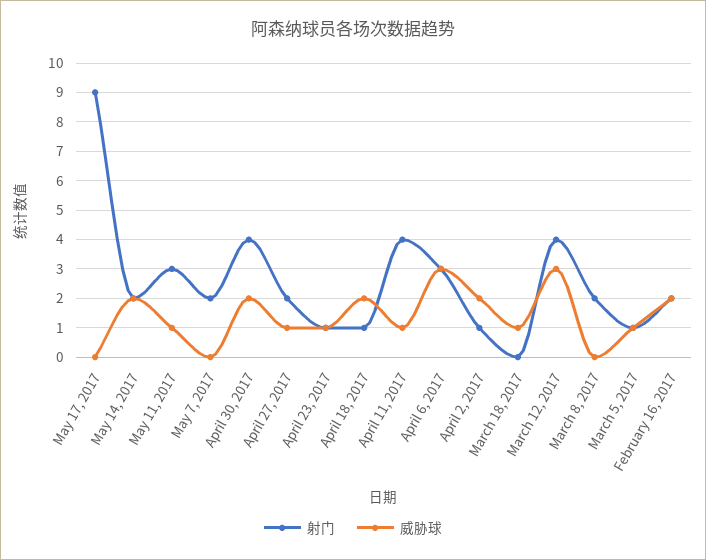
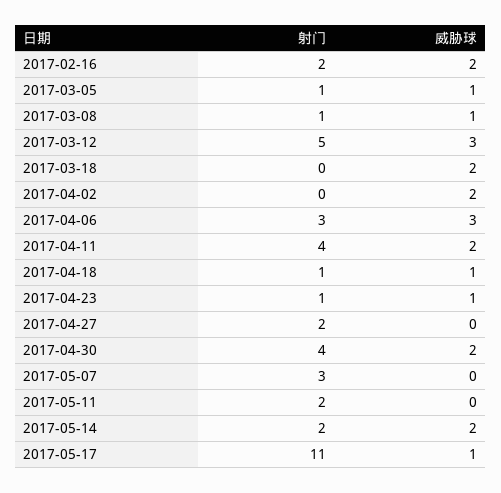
  {
    "射门": {
-     "May 17, 2017": 9,
+     "May 17, 2017": 11,
      "May 14, 2017": 2,
-     "May 11, 2017": 3,
+     "May 11, 2017": 2,
-     "May 7, 2017": 2,
+     "May 7, 2017": 3,
      "April 30, 2017": 4,
      "April 27, 2017": 2,
      "April 23, 2017": 1,
      "April 18, 2017": 1,
      "April 11, 2017": 4,
      "April 6, 2017": 3,
-     "April 2, 2017": 1,
+     "April 2, 2017": 0,
      "March 18, 2017": 0,
-     "March 12, 2017": 4,
+     "March 12, 2017": 5,
-     "March 8, 2017": 2,
+     "March 8, 2017": 1,
      "March 5, 2017": 1,
      "February 16, 2017": 2
    },
    "威胁球": {
-     "May 17, 2017": 0,
+     "May 17, 2017": 1,
      "May 14, 2017": 2,
-     "May 11, 2017": 1,
+     "May 11, 2017": 0,
      "May 7, 2017": 0,
      "April 30, 2017": 2,
-     "April 27, 2017": 1,
+     "April 27, 2017": 0,
      "April 23, 2017": 1,
-     "April 18, 2017": 2,
+     "April 18, 2017": 1,
-     "April 11, 2017": 1,
+     "April 11, 2017": 2,
      "April 6, 2017": 3,
      "April 2, 2017": 2,
-     "March 18, 2017": 1,
+     "March 18, 2017": 2,
      "March 12, 2017": 3,
-     "March 8, 2017": 0,
+     "March 8, 2017": 1,
      "March 5, 2017": 1,
      "February 16, 2017": 2
    }
  }

